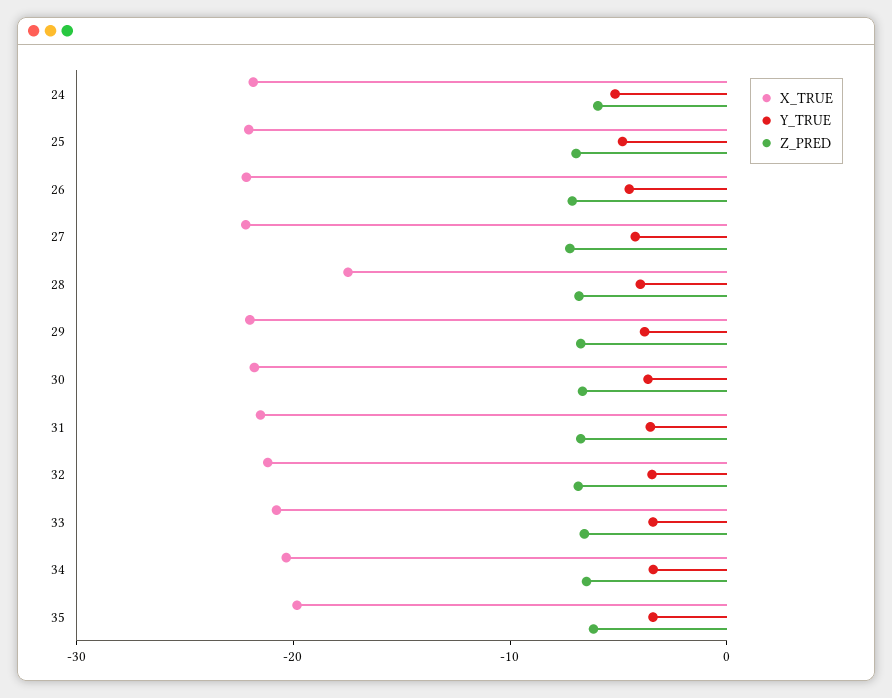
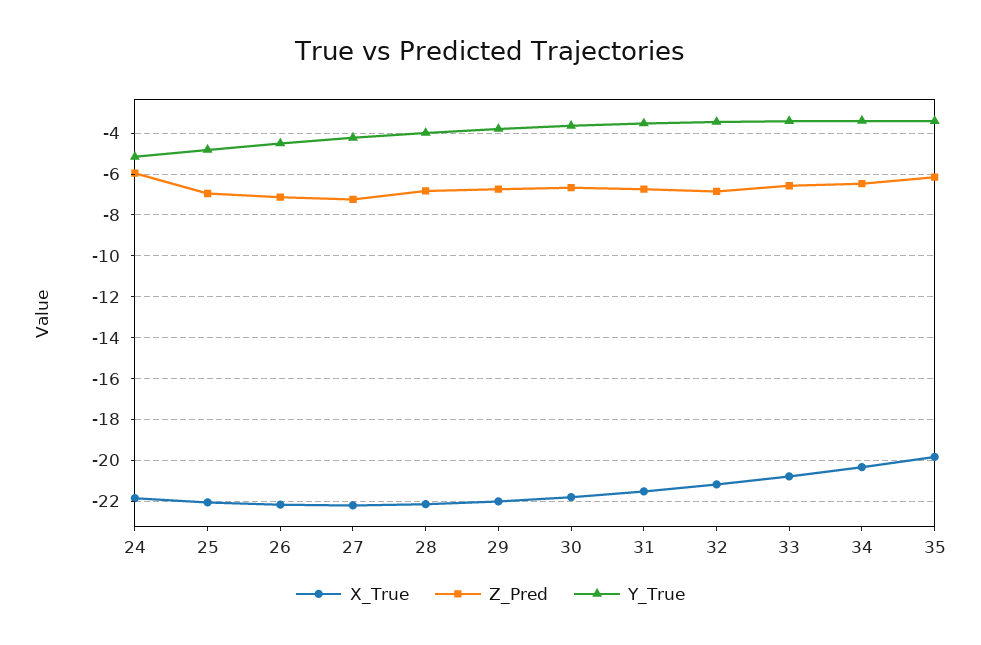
  {
    "X_TRUE": {
      "24": -22,
      "25": -22,
      "26": -22,
      "27": -22,
-     "28": -18,
+     "28": -22,
      "29": -22,
      "30": -22,
      "31": -21.5,
      "32": -21,
      "33": -21,
      "34": -20.5,
      "35": -20
    },
    "Y_TRUE": {
      "24": -5,
      "25": -5,
      "26": -4.5,
      "27": -4,
      "28": -4,
      "29": -4,
      "30": -3.5,
      "31": -3.5,
      "32": -3.5,
      "33": -3.5,
      "34": -3.5,
      "35": -3.5
    },
    "Z_PRED": {
      "24": -6,
      "25": -7,
      "26": -7,
      "27": -7,
      "28": -7,
      "29": -6.5,
      "30": -6.5,
      "31": -6.5,
      "32": -7,
      "33": -6.5,
      "34": -6.5,
      "35": -6
    }
  }

